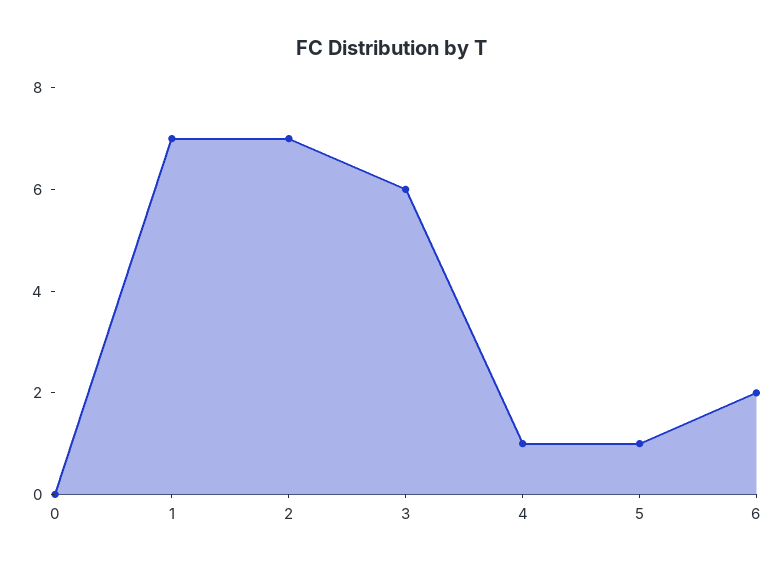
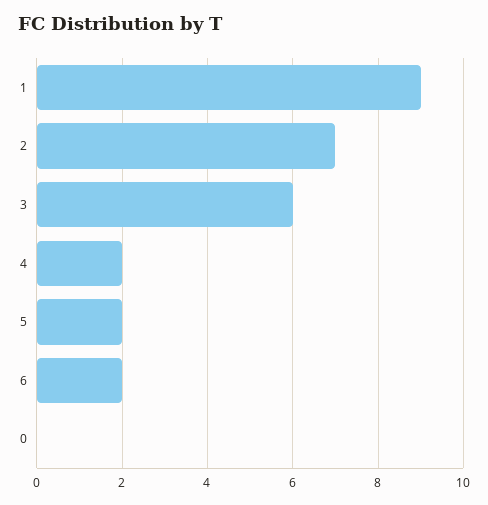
  {
    "0": 0,
-   "1": 7,
+   "1": 9,
    "2": 7,
    "3": 6,
-   "4": 1,
+   "4": 2,
-   "5": 1,
+   "5": 2,
    "6": 2
  }

